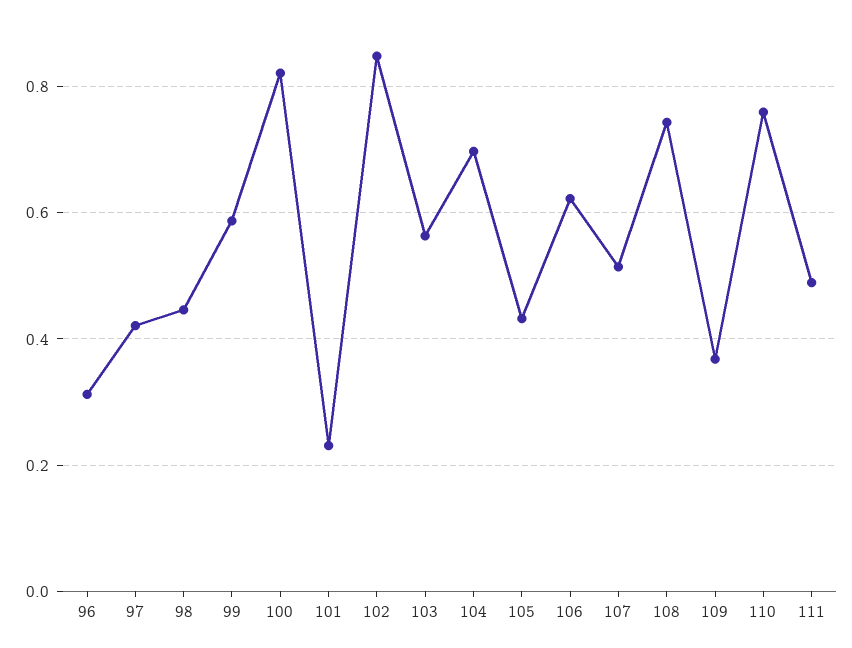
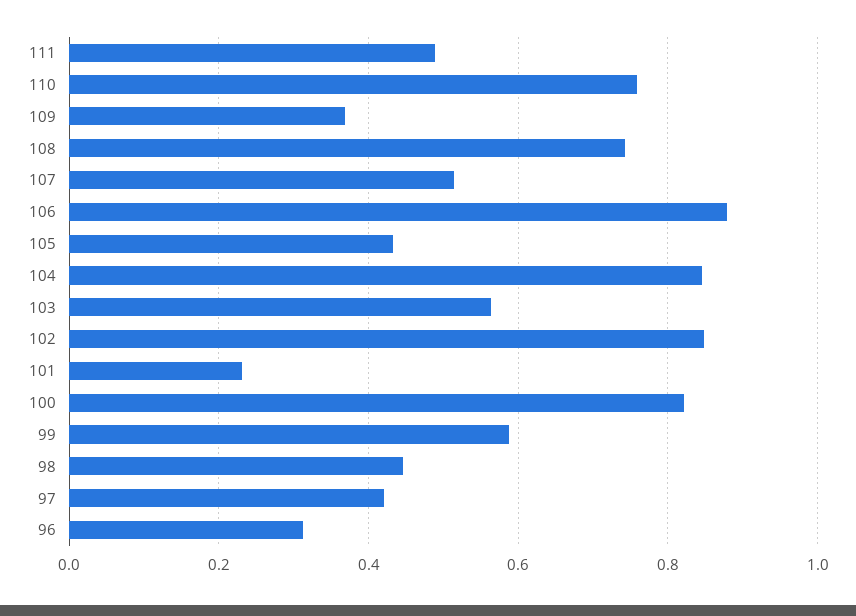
  {
    "96": 0.32,
    "97": 0.42,
    "98": 0.44,
    "99": 0.58,
    "100": 0.82,
    "101": 0.24,
    "102": 0.84,
    "103": 0.56,
-   "104": 0.7,
+   "104": 0.84,
    "105": 0.44,
-   "106": 0.62,
+   "106": 0.88,
    "107": 0.52,
    "108": 0.74,
    "109": 0.36,
    "110": 0.76,
    "111": 0.48
  }

